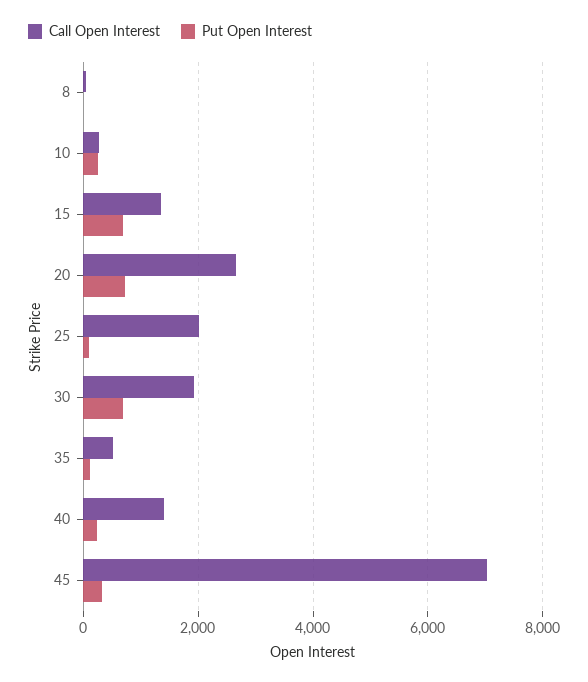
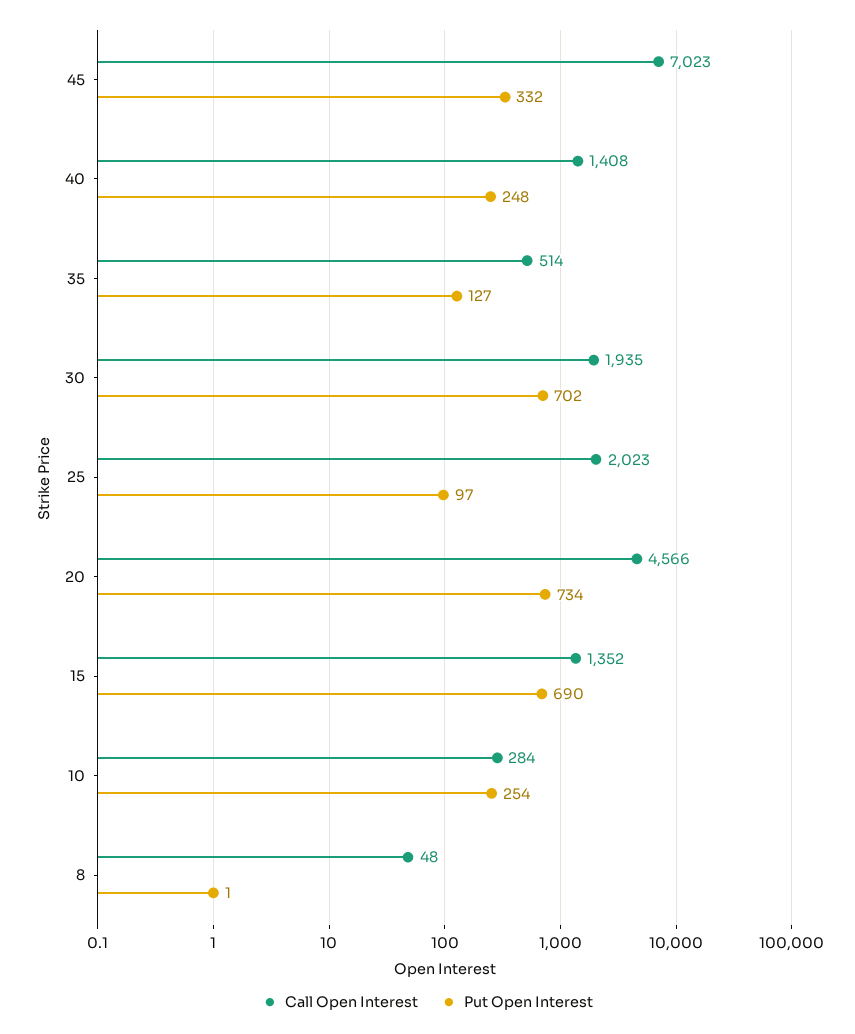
  {
    "Call Open Interest": {
      "8": 48,
      "10": 284,
      "15": 1352,
-     "20": 2600,
+     "20": 4566,
      "25": 2023,
      "30": 1935,
      "35": 514,
      "40": 1408,
      "45": 7023
    },
    "Put Open Interest": {
      "8": 1,
      "10": 254,
      "15": 690,
      "20": 734,
      "25": 97,
      "30": 702,
      "35": 127,
      "40": 248,
      "45": 332
    }
  }

